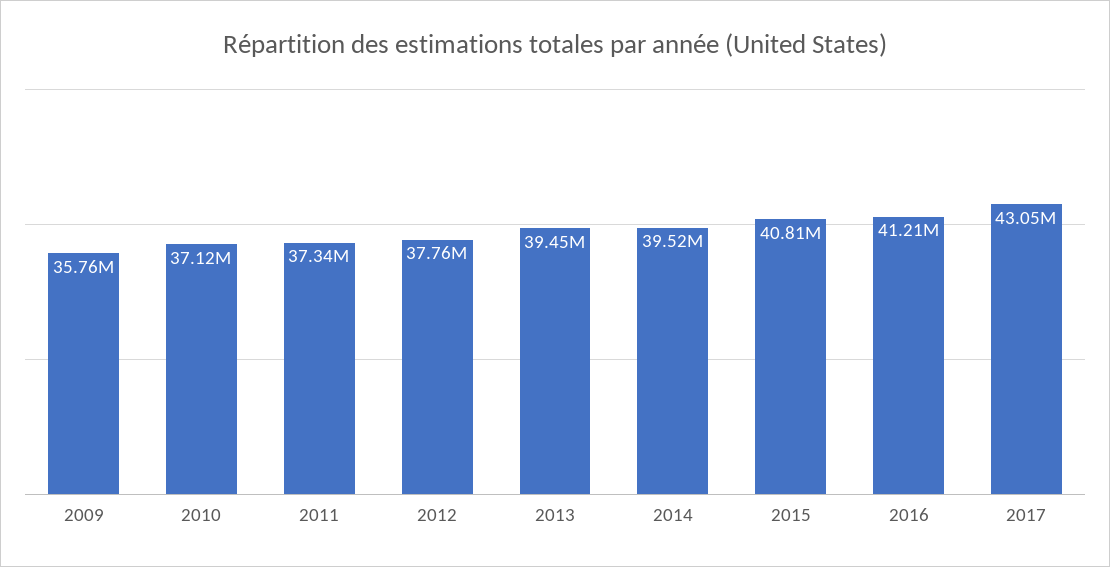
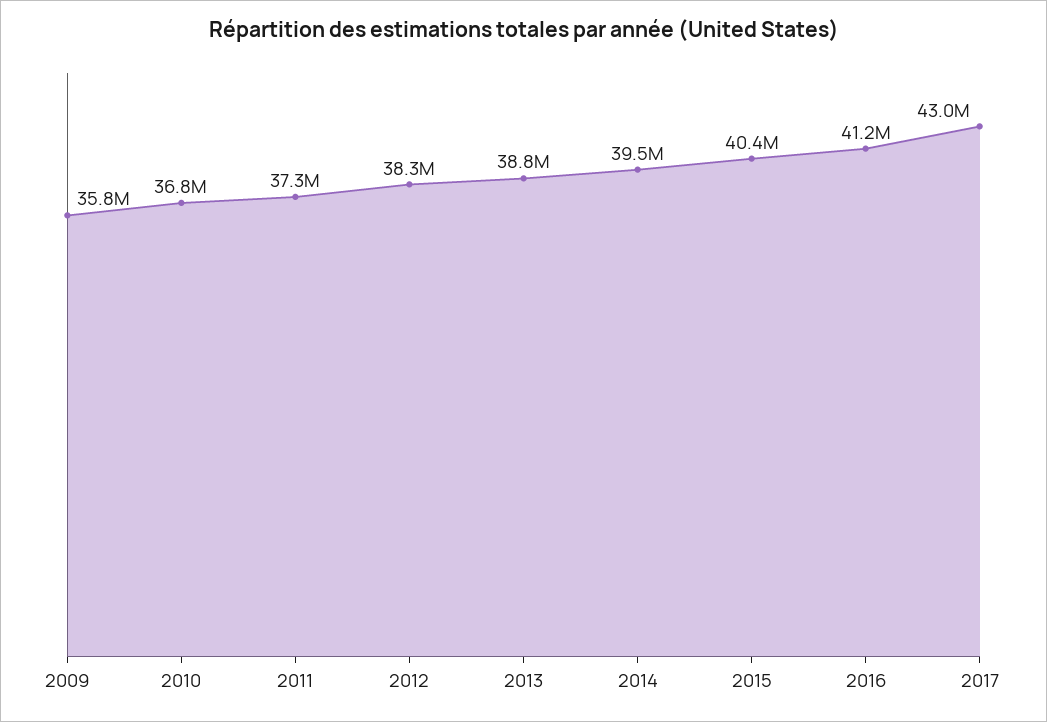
  {
    "2009": 35760000,
-   "2010": 37120000,
+   "2010": 36800000,
    "2011": 37340000,
-   "2012": 37760000,
+   "2012": 38300000,
-   "2013": 39450000,
+   "2013": 38800000,
    "2014": 39520000,
-   "2015": 40810000,
+   "2015": 40400000,
    "2016": 41210000,
    "2017": 43050000
  }

